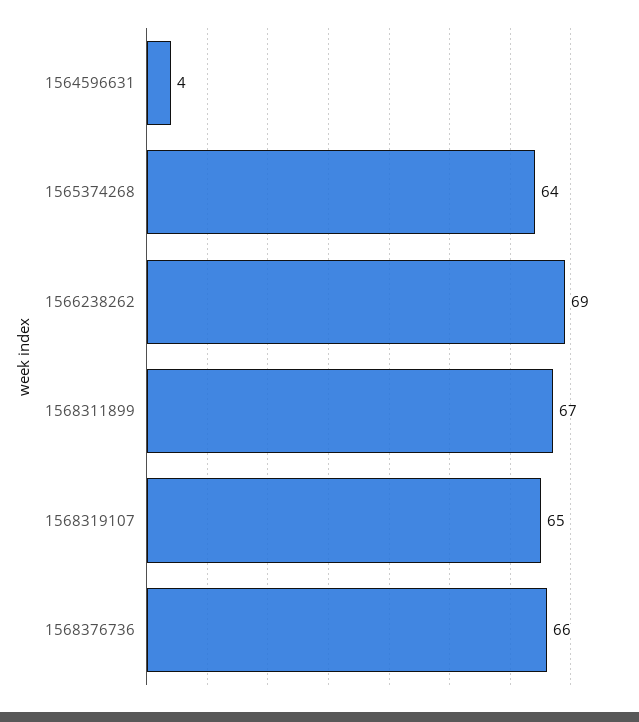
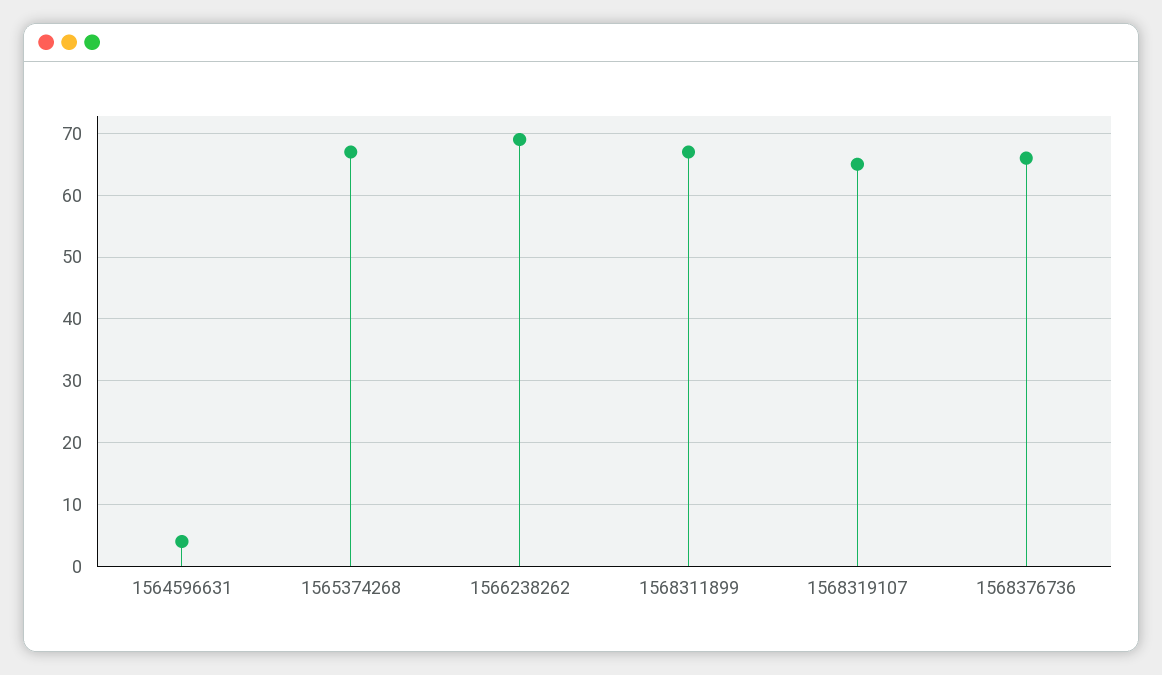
  {
    "1564596631": 4,
-   "1565374268": 64,
+   "1565374268": 67,
    "1566238262": 69,
    "1568311899": 67,
    "1568319107": 65,
    "1568376736": 66
  }

